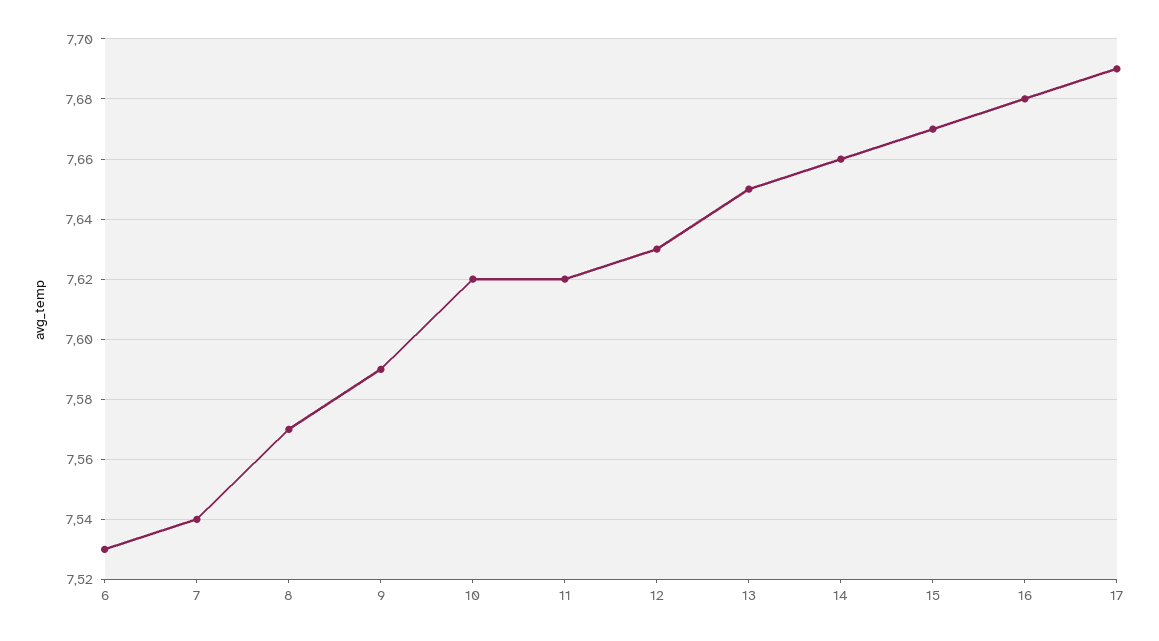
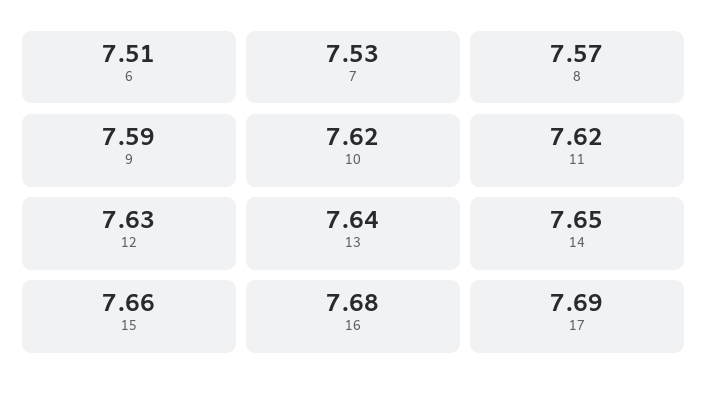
  {
-   "6": 7.53,
+   "6": 7.51,
-   "7": 7.54,
+   "7": 7.53,
    "8": 7.57,
    "9": 7.59,
    "10": 7.62,
    "11": 7.62,
    "12": 7.63,
-   "13": 7.65,
+   "13": 7.64,
-   "14": 7.66,
+   "14": 7.65,
-   "15": 7.67,
+   "15": 7.66,
    "16": 7.68,
    "17": 7.69
  }

